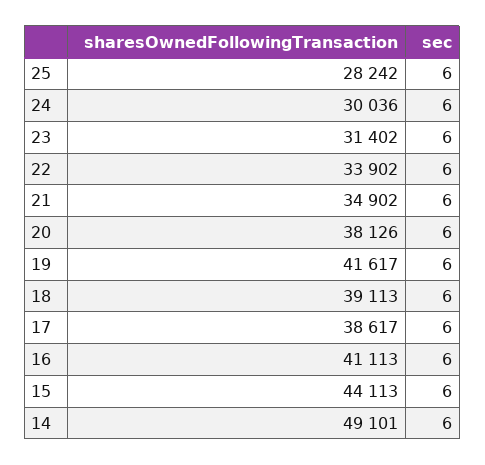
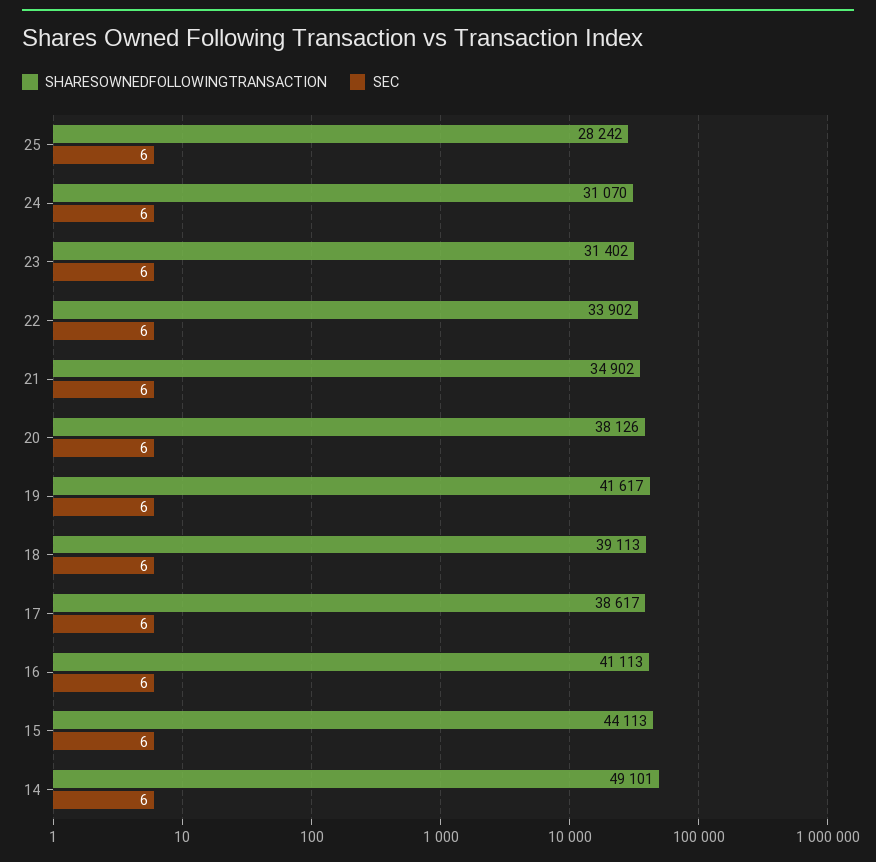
  {
    "sharesOwnedFollowingTransaction": {
      "25": 28242,
-     "24": 30036,
+     "24": 31070,
      "23": 31402,
      "22": 33902,
      "21": 34902,
      "20": 38126,
      "19": 41617,
      "18": 39113,
      "17": 38617,
      "16": 41113,
      "15": 44113,
      "14": 49101
    },
    "sec": {
      "25": 6,
      "24": 6,
      "23": 6,
      "22": 6,
      "21": 6,
      "20": 6,
      "19": 6,
      "18": 6,
      "17": 6,
      "16": 6,
      "15": 6,
      "14": 6
    }
  }

